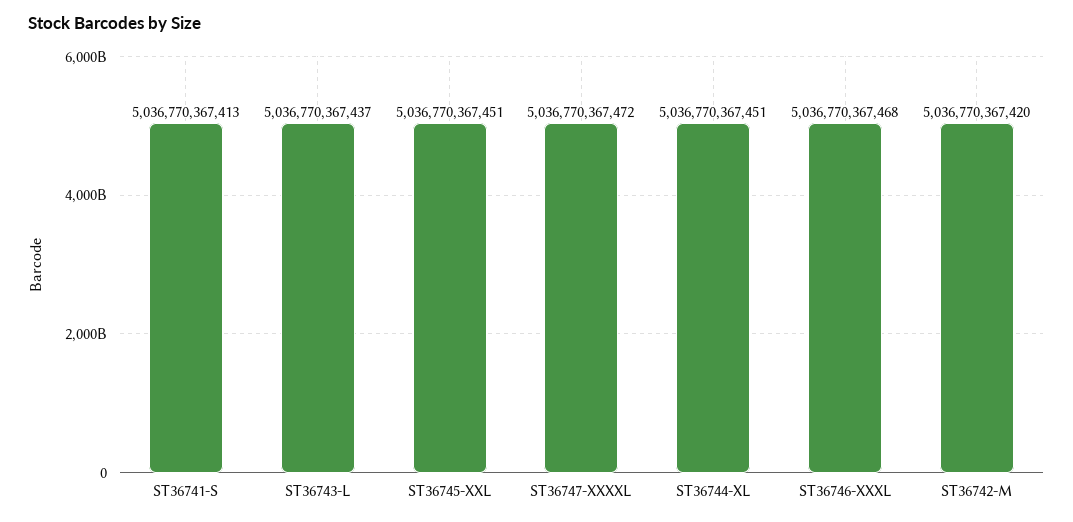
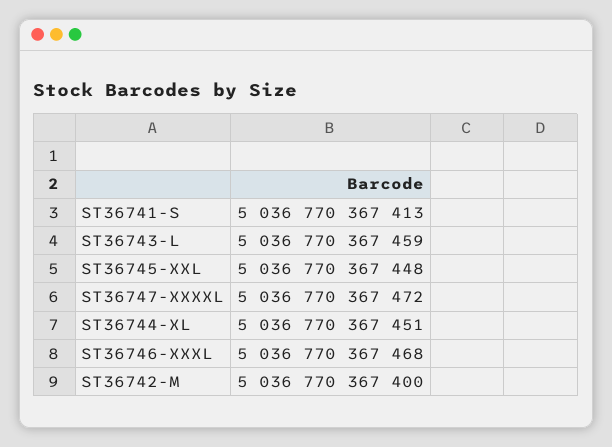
  {
    "ST36741-S": 5036770367413,
-   "ST36743-L": 5036770367437,
+   "ST36743-L": 5036770367459,
-   "ST36745-XXL": 5036770367451,
+   "ST36745-XXL": 5036770367448,
    "ST36747-XXXXL": 5036770367472,
    "ST36744-XL": 5036770367451,
    "ST36746-XXXL": 5036770367468,
-   "ST36742-M": 5036770367420
+   "ST36742-M": 5036770367400
  }

